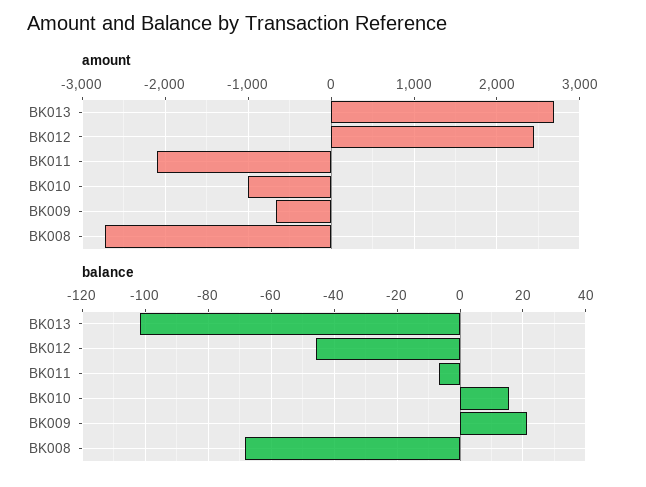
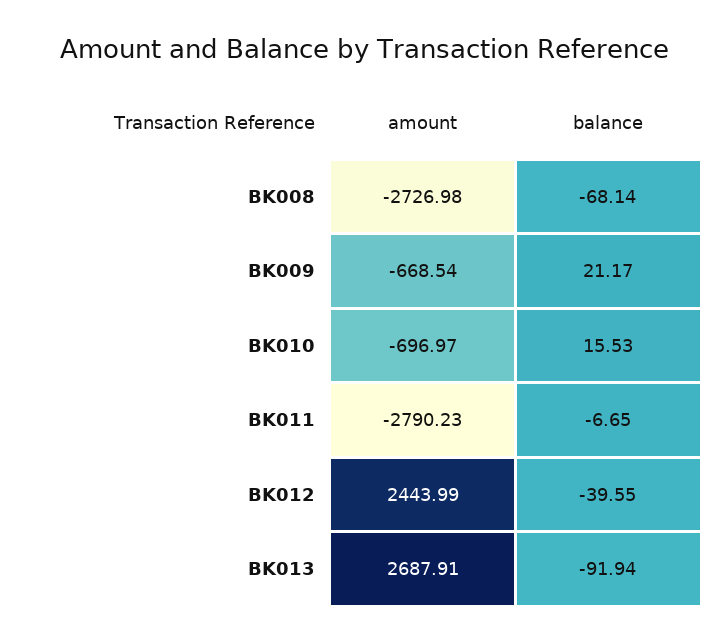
  {
    "amount": {
      "BK013": 2687.91,
      "BK012": 2443.99,
-     "BK011": -2100,
+     "BK011": -2790.23,
-     "BK010": -1000,
+     "BK010": -696.97,
      "BK009": -668.54,
      "BK008": -2726.98
    },
    "balance": {
-     "BK013": -102,
+     "BK013": -91.94,
-     "BK012": -46,
+     "BK012": -39.55,
      "BK011": -6.65,
      "BK010": 15.53,
      "BK009": 21.17,
      "BK008": -68.14
    }
  }

